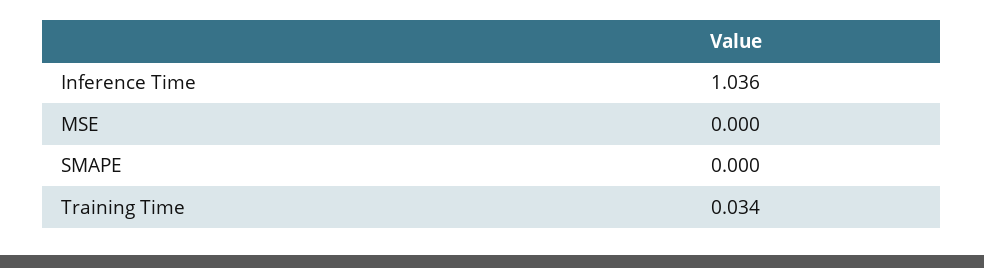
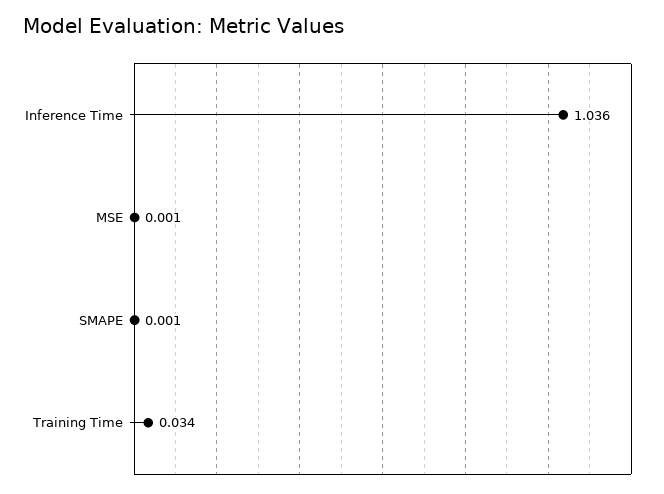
  {
    "Inference Time": 1.036,
-   "MSE": 0,
+   "MSE": 0.001,
-   "SMAPE": 0,
+   "SMAPE": 0.001,
    "Training Time": 0.034
  }

